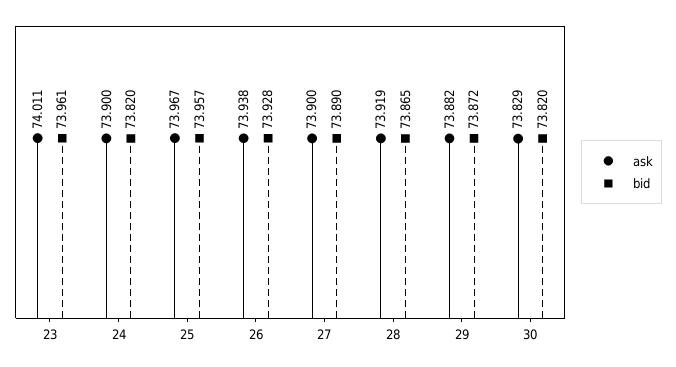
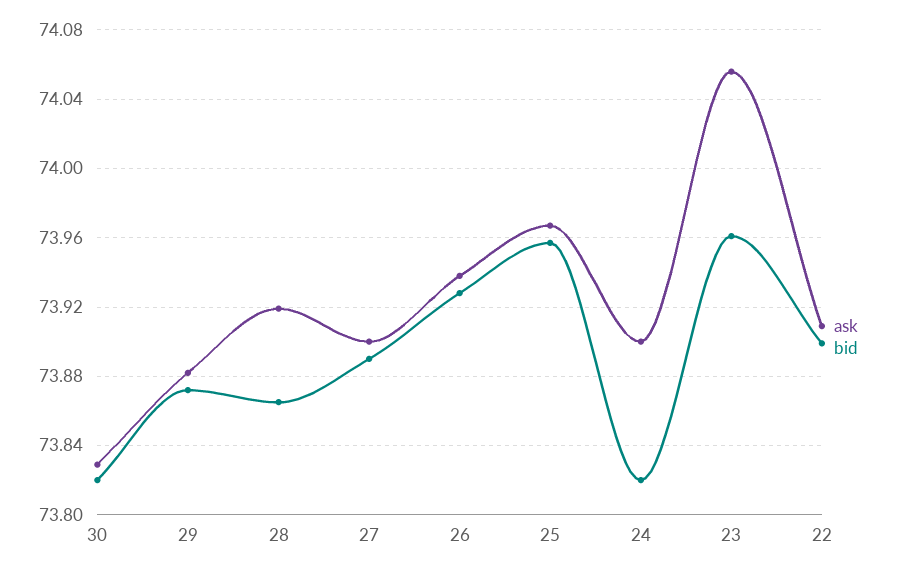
  {
    "ask": {
-     "23": 74.011,
+     "23": 74.055,
      "24": 73.9,
      "25": 73.967,
      "26": 73.938,
      "27": 73.9,
      "28": 73.919,
      "29": 73.882,
-     "30": 73.829
+     "30": 73.829,
+     "22": 73.91
    },
    "bid": {
      "23": 73.961,
      "24": 73.82,
      "25": 73.957,
      "26": 73.928,
      "27": 73.89,
      "28": 73.865,
      "29": 73.872,
-     "30": 73.82
+     "30": 73.82,
+     "22": 73.9
    }
  }

